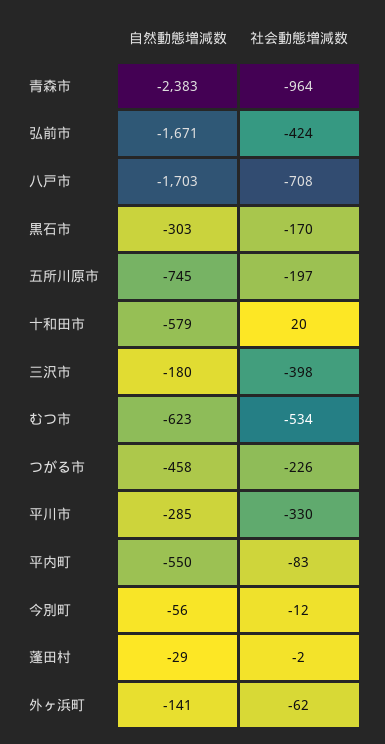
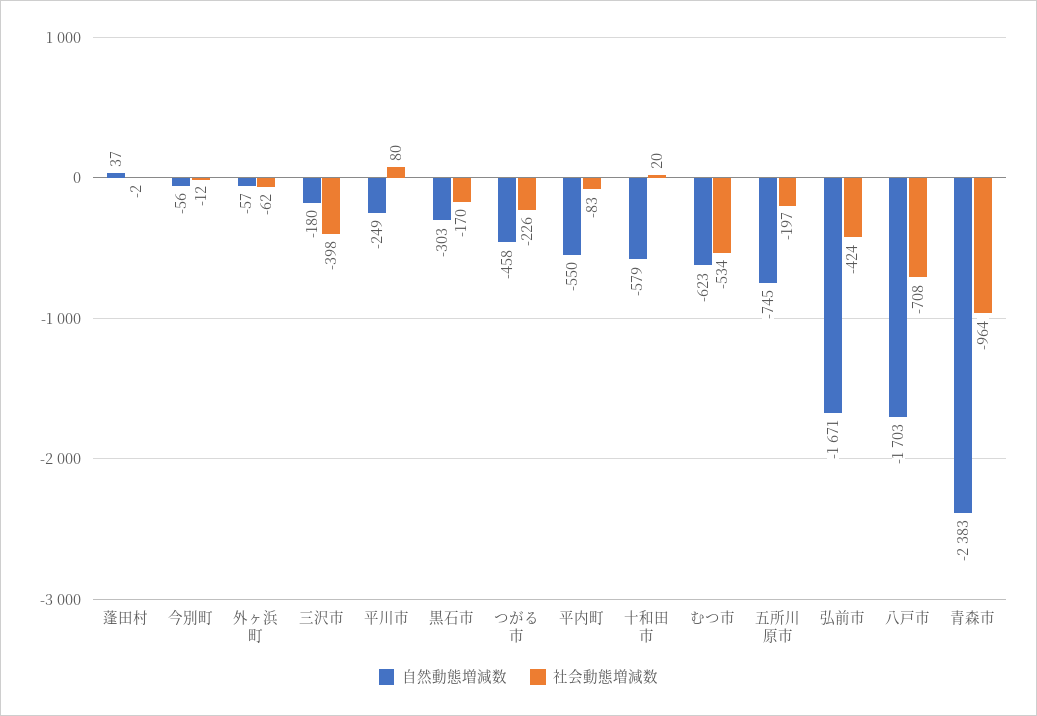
  {
    "自然動態増減数": {
      "青森市": -2383,
      "弘前市": -1671,
      "八戸市": -1703,
      "黒石市": -303,
      "五所川原市": -745,
      "十和田市": -579,
      "三沢市": -180,
      "むつ市": -623,
      "つがる市": -458,
-     "平川市": -285,
+     "平川市": -249,
      "平内町": -550,
      "今別町": -56,
-     "蓬田村": -29,
+     "蓬田村": 37,
-     "外ヶ浜町": -141
+     "外ヶ浜町": -57
    },
    "社会動態増減数": {
      "青森市": -964,
      "弘前市": -424,
      "八戸市": -708,
      "黒石市": -170,
      "五所川原市": -197,
      "十和田市": 20,
      "三沢市": -398,
      "むつ市": -534,
      "つがる市": -226,
-     "平川市": -330,
+     "平川市": 80,
      "平内町": -83,
      "今別町": -12,
      "蓬田村": -2,
      "外ヶ浜町": -62
    }
  }

